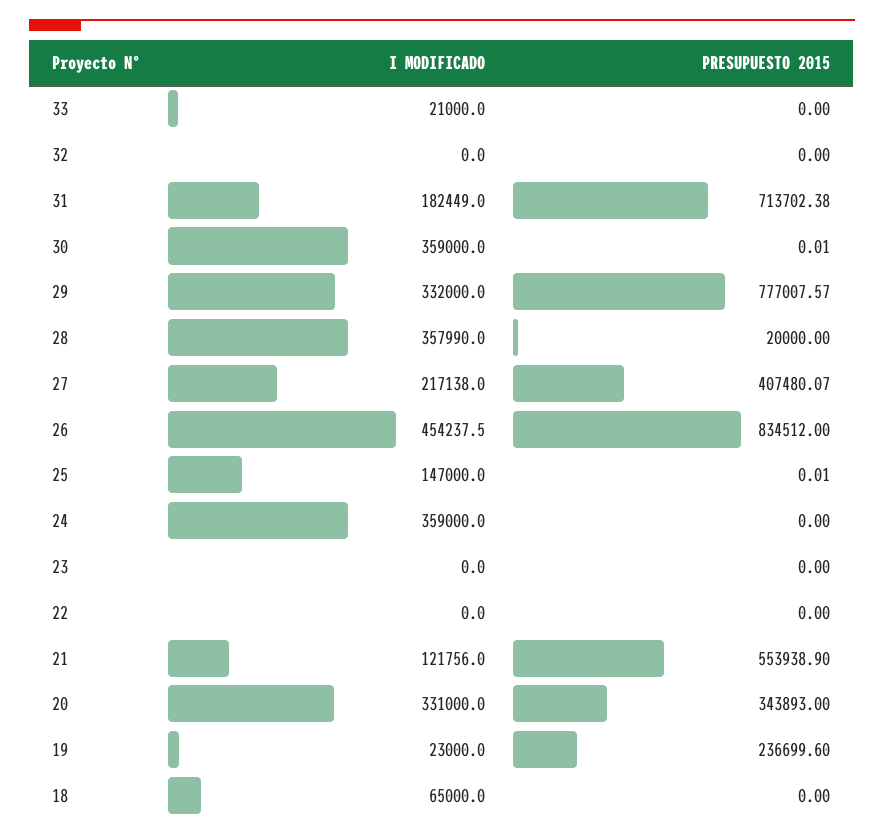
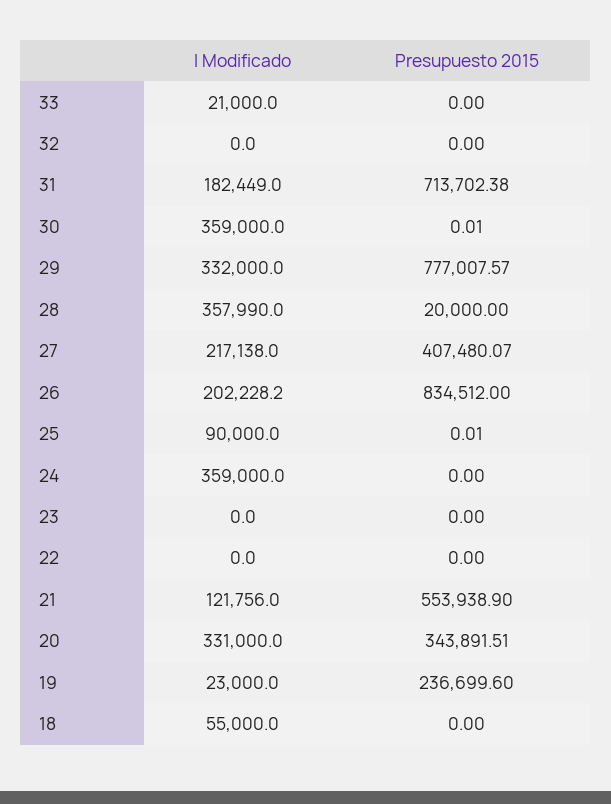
  {
    "I MODIFICADO": {
      "33": 21000,
      "32": 0,
      "31": 182449,
      "30": 359000,
      "29": 332000,
      "28": 357990,
      "27": 217138,
-     "26": 454237.5,
+     "26": 202228.2,
-     "25": 147000,
+     "25": 90000,
      "24": 359000,
      "23": 0,
      "22": 0,
      "21": 121756,
      "20": 331000,
      "19": 23000,
-     "18": 65000
+     "18": 55000
    },
    "PRESUPUESTO 2015": {
      "33": 0,
      "32": 0,
      "31": 713702.38,
      "30": 0.01,
      "29": 777007.57,
      "28": 20000,
      "27": 407480.07,
      "26": 834512,
      "25": 0.01,
      "24": 0,
      "23": 0,
      "22": 0,
      "21": 553938.9,
-     "20": 343893,
+     "20": 343891.51,
      "19": 236699.6,
      "18": 0
    }
  }

